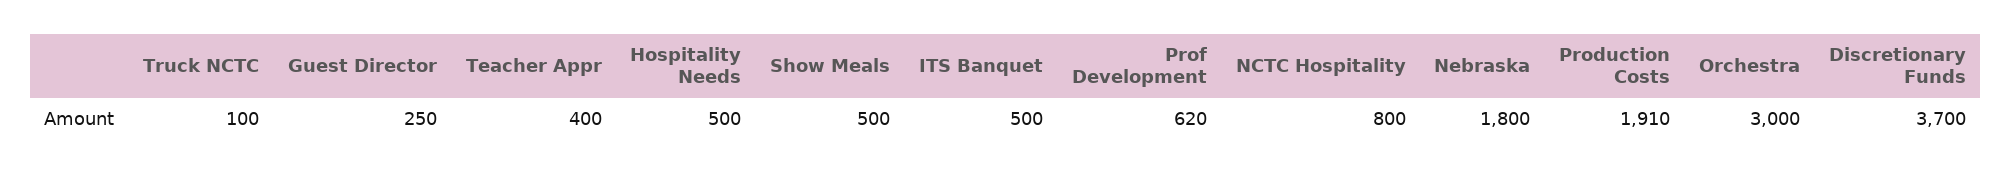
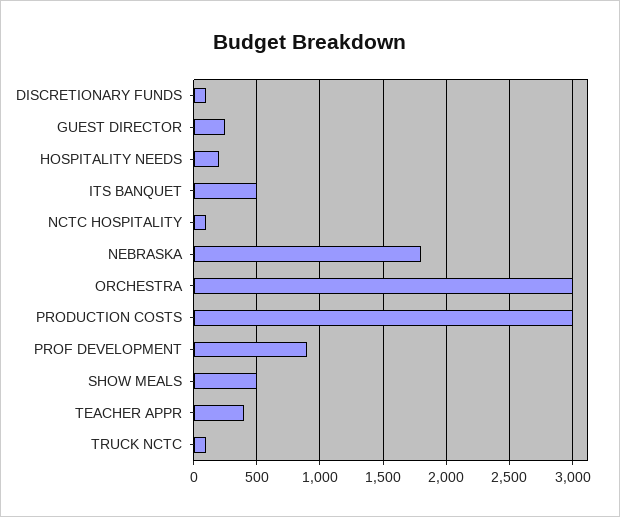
  {
    "Truck NCTC": 100,
    "Guest Director": 250,
    "Teacher Appr": 400,
-   "Hospitality Needs": 500,
+   "Hospitality Needs": 200,
    "Show Meals": 500,
    "ITS Banquet": 500,
-   "Prof Development": 620,
+   "Prof Development": 900,
-   "NCTC Hospitality": 800,
+   "NCTC Hospitality": 100,
    "Nebraska": 1800,
-   "Production Costs": 1910,
+   "Production Costs": 3000,
    "Orchestra": 3000,
-   "Discretionary Funds": 3700
+   "Discretionary Funds": 100
  }

